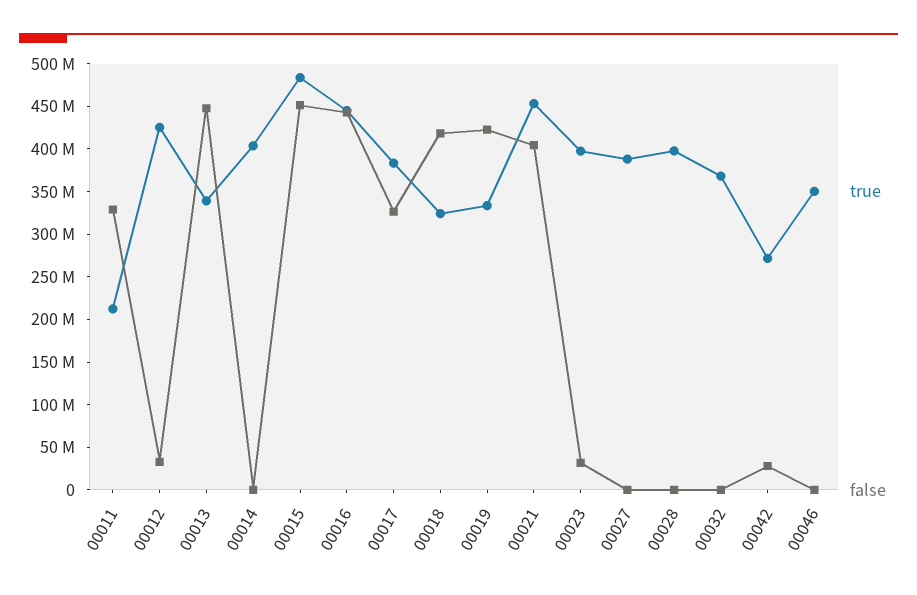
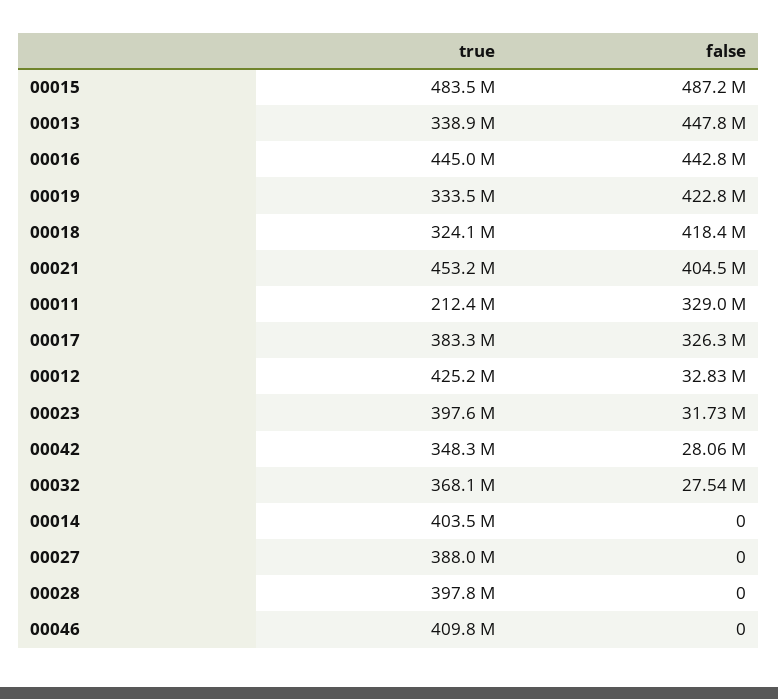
  {
    "true": {
      "00011": 212400000,
      "00012": 425200000,
      "00013": 338900000,
      "00014": 403500000,
      "00015": 483500000,
      "00016": 445000000,
      "00017": 383300000,
      "00018": 324100000,
      "00019": 333500000,
      "00021": 453200000,
      "00023": 397600000,
      "00027": 388000000,
      "00028": 397800000,
      "00032": 368100000,
-     "00042": 270000000,
+     "00042": 348300000,
-     "00046": 350000000
+     "00046": 409800000
    },
    "false": {
      "00011": 329000000,
      "00012": 32830000,
      "00013": 447800000,
      "00014": 0,
-     "00015": 450000000,
+     "00015": 487200000,
      "00016": 442800000,
      "00017": 326300000,
      "00018": 418400000,
      "00019": 422800000,
      "00021": 404500000,
      "00023": 31730000,
      "00027": 0,
      "00028": 0,
-     "00032": 0,
+     "00032": 27540000,
      "00042": 28060000,
      "00046": 0
    }
  }

